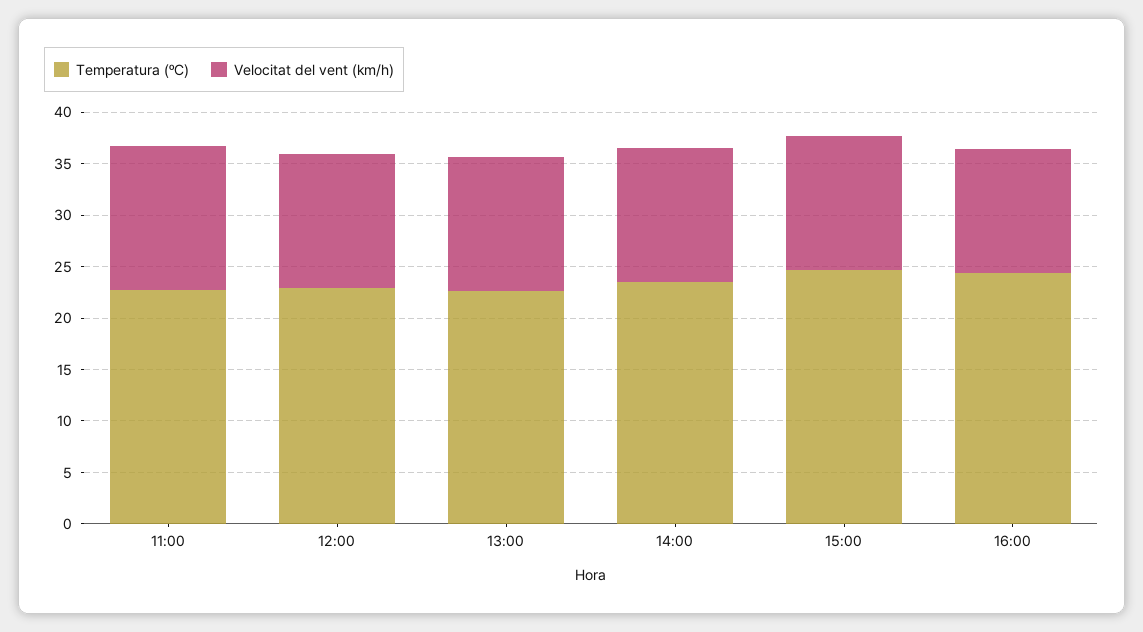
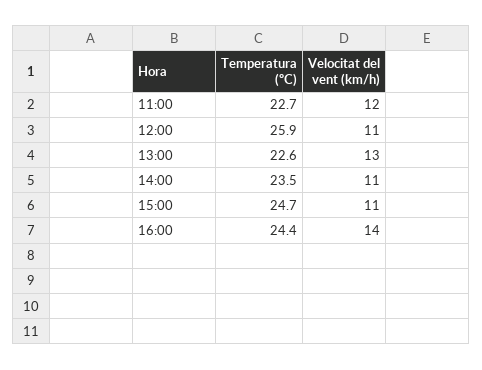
  {
    "Temperatura (ºC)": {
      "11:00": 22.7,
-     "12:00": 23,
+     "12:00": 25.9,
      "13:00": 22.6,
      "14:00": 23.5,
      "15:00": 24.7,
      "16:00": 24.4
    },
    "Velocitat del vent (km/h)": {
-     "11:00": 14,
+     "11:00": 12,
-     "12:00": 13,
+     "12:00": 11,
      "13:00": 13,
-     "14:00": 13,
+     "14:00": 11,
-     "15:00": 13,
+     "15:00": 11,
-     "16:00": 12
+     "16:00": 14
    }
  }

